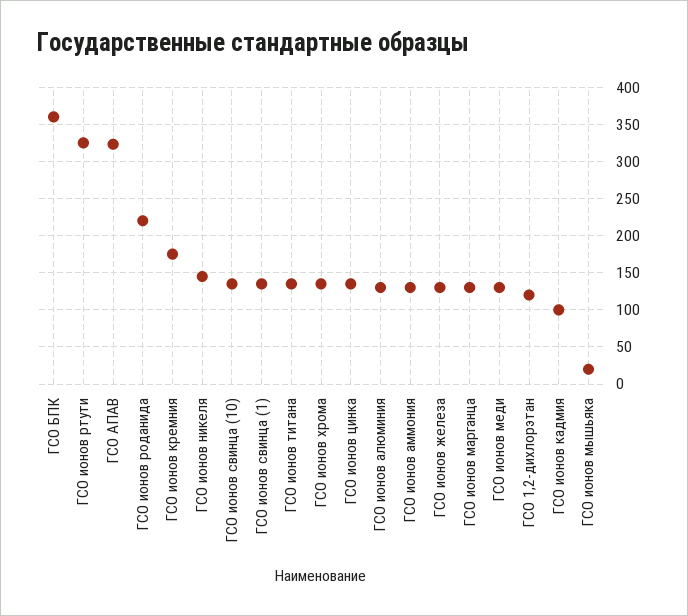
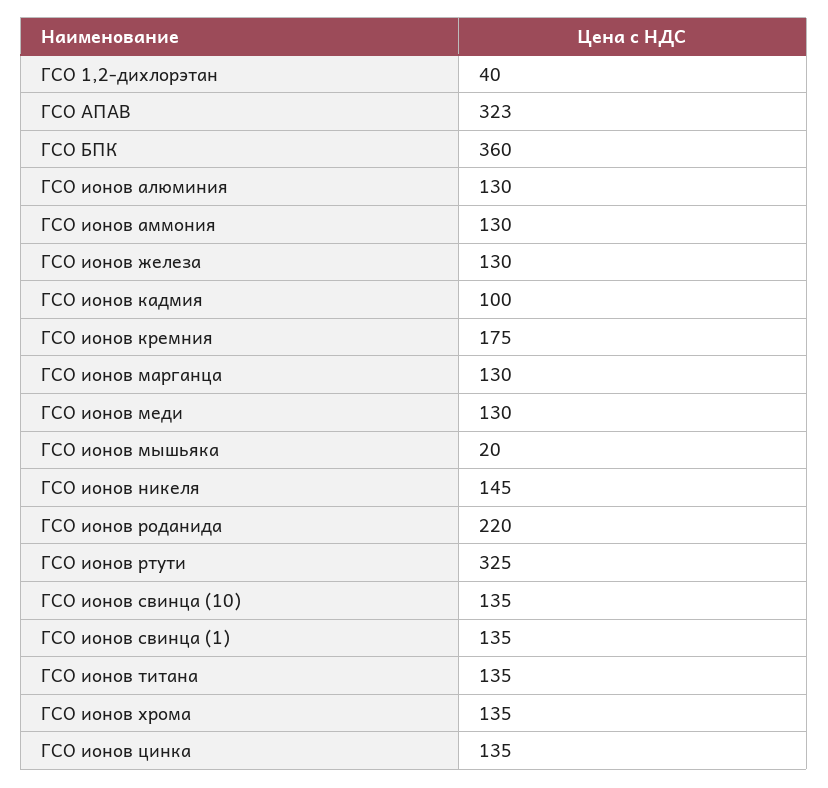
  {
    "ГСО БПК": 360,
    "ГСО ионов ртути": 325,
    "ГСО АПАВ": 323,
    "ГСО ионов роданида": 220,
    "ГСО ионов кремния": 175,
    "ГСО ионов никеля": 145,
    "ГСО ионов свинца (10)": 135,
    "ГСО ионов свинца (1)": 135,
    "ГСО ионов титана": 135,
    "ГСО ионов хрома": 135,
    "ГСО ионов цинка": 135,
    "ГСО ионов алюминия": 130,
    "ГСО ионов аммония": 130,
    "ГСО ионов железа": 130,
    "ГСО ионов марганца": 130,
    "ГСО ионов меди": 130,
-   "ГСО 1,2-дихлорэтан": 120,
+   "ГСО 1,2-дихлорэтан": 40,
    "ГСО ионов кадмия": 100,
    "ГСО ионов мышьяка": 20
  }

